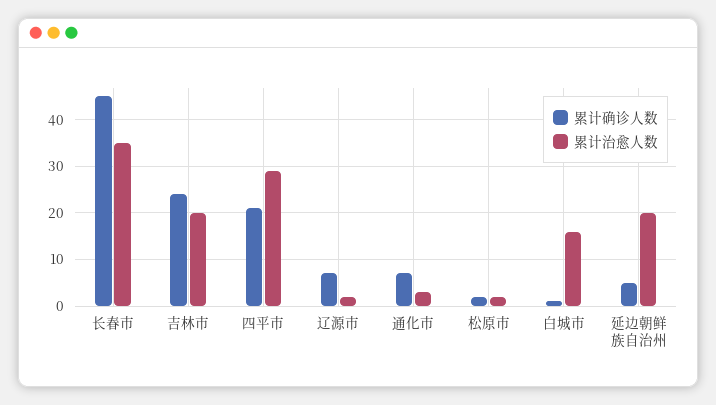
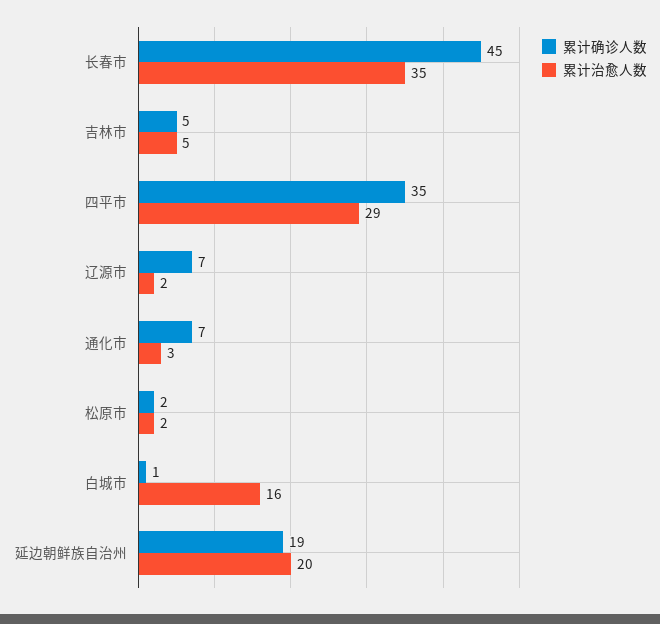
  {
    "累计确诊人数": {
      "长春市": 45,
-     "吉林市": 25,
+     "吉林市": 5,
-     "四平市": 20,
+     "四平市": 35,
      "辽源市": 7,
      "通化市": 7,
      "松原市": 2,
      "白城市": 1,
-     "延边朝鲜族自治州": 5
+     "延边朝鲜族自治州": 19
    },
    "累计治愈人数": {
      "长春市": 35,
-     "吉林市": 20,
+     "吉林市": 5,
      "四平市": 29,
      "辽源市": 2,
      "通化市": 3,
      "松原市": 2,
      "白城市": 16,
      "延边朝鲜族自治州": 20
    }
  }

